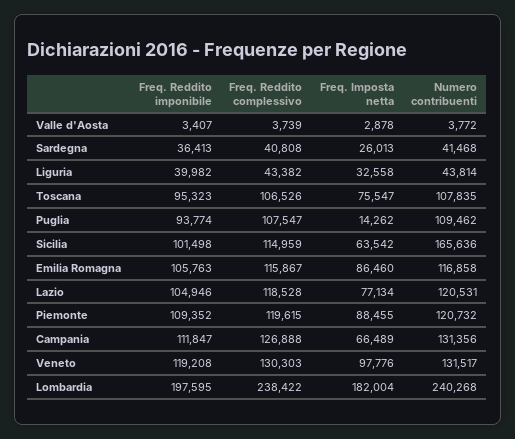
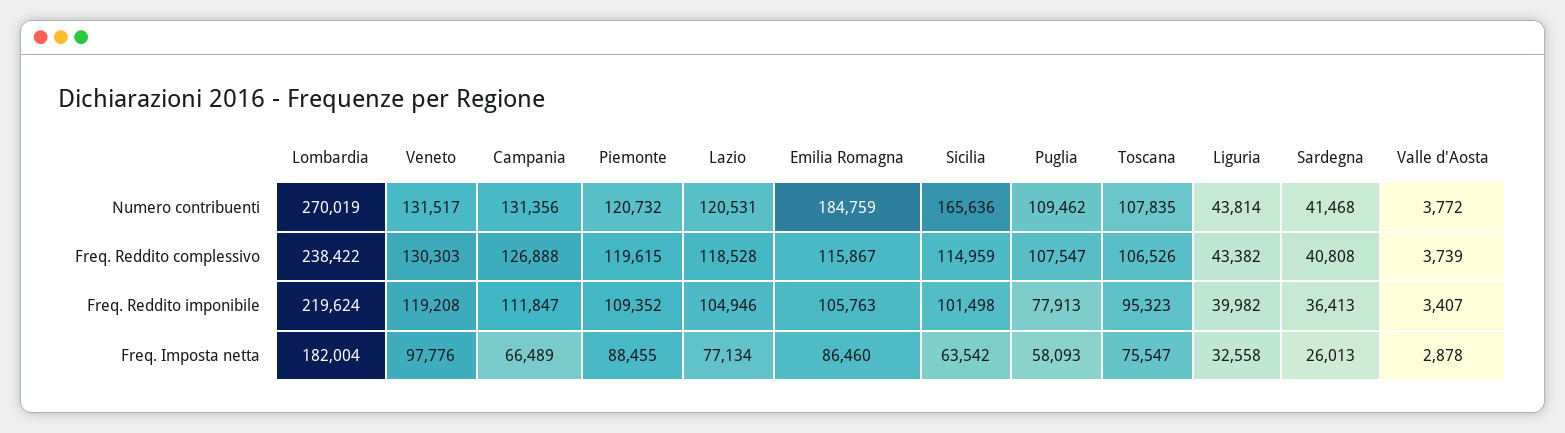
  {
    "Freq. Reddito imponibile": {
      "Valle d'Aosta": 3407,
      "Sardegna": 36413,
      "Liguria": 39982,
      "Toscana": 95323,
-     "Puglia": 93774,
+     "Puglia": 77913,
      "Sicilia": 101498,
      "Emilia Romagna": 105763,
      "Lazio": 104946,
      "Piemonte": 109352,
      "Campania": 111847,
      "Veneto": 119208,
-     "Lombardia": 197595
+     "Lombardia": 219624
    },
    "Freq. Reddito complessivo": {
      "Valle d'Aosta": 3739,
      "Sardegna": 40808,
      "Liguria": 43382,
      "Toscana": 106526,
      "Puglia": 107547,
      "Sicilia": 114959,
      "Emilia Romagna": 115867,
      "Lazio": 118528,
      "Piemonte": 119615,
      "Campania": 126888,
      "Veneto": 130303,
      "Lombardia": 238422
    },
    "Freq. Imposta netta": {
      "Valle d'Aosta": 2878,
      "Sardegna": 26013,
      "Liguria": 32558,
      "Toscana": 75547,
-     "Puglia": 14262,
+     "Puglia": 58093,
      "Sicilia": 63542,
      "Emilia Romagna": 86460,
      "Lazio": 77134,
      "Piemonte": 88455,
      "Campania": 66489,
      "Veneto": 97776,
      "Lombardia": 182004
    },
    "Numero contribuenti": {
      "Valle d'Aosta": 3772,
      "Sardegna": 41468,
      "Liguria": 43814,
      "Toscana": 107835,
      "Puglia": 109462,
      "Sicilia": 165636,
-     "Emilia Romagna": 116858,
+     "Emilia Romagna": 184759,
      "Lazio": 120531,
      "Piemonte": 120732,
      "Campania": 131356,
      "Veneto": 131517,
-     "Lombardia": 240268
+     "Lombardia": 270019
    }
  }

